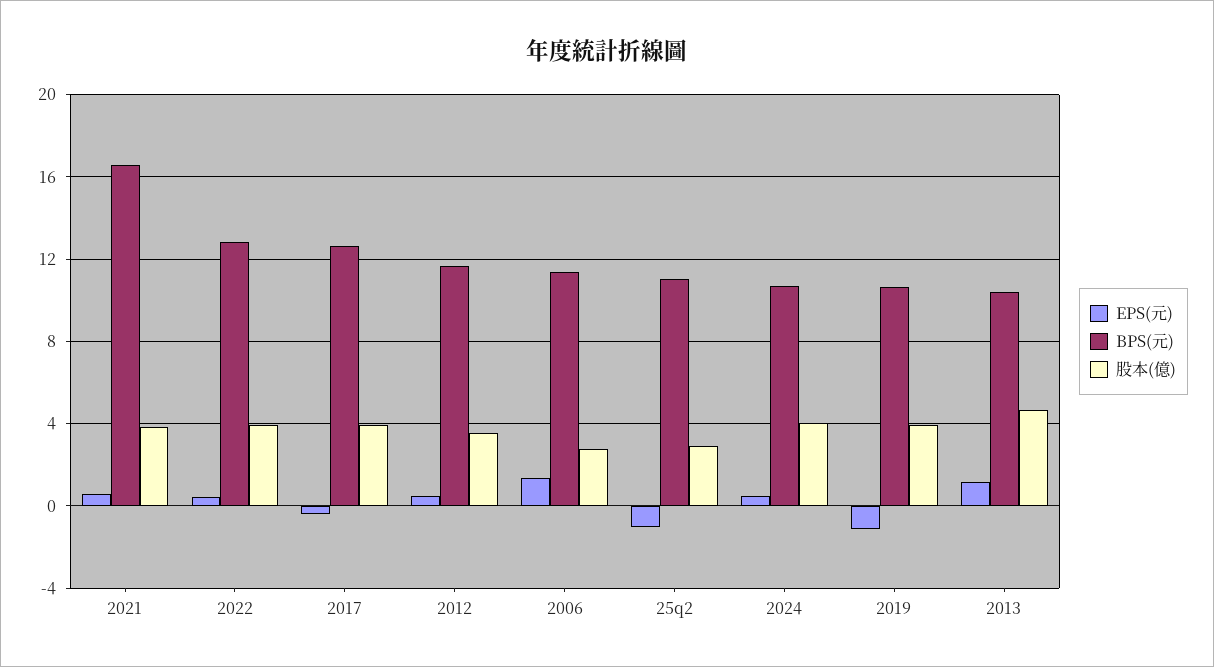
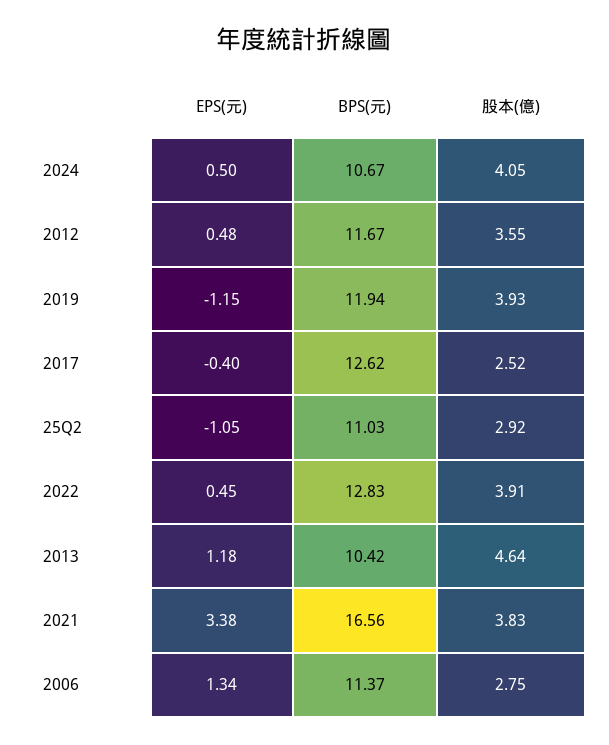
  {
    "EPS(元)": {
-     "2021": 0.5,
+     "2021": 3.38,
      "2022": 0.45,
      "2017": -0.4,
      "2012": 0.48,
      "2006": 1.34,
      "25q2": -1.05,
      "2024": 0.5,
      "2019": -1.15,
      "2013": 1.18
    },
    "BPS(元)": {
      "2021": 16.56,
      "2022": 12.83,
      "2017": 12.62,
      "2012": 11.67,
      "2006": 11.37,
      "25q2": 11.03,
      "2024": 10.67,
-     "2019": 10.5,
+     "2019": 11.94,
      "2013": 10.42
    },
    "股本(億)": {
      "2021": 3.83,
      "2022": 3.91,
-     "2017": 4,
+     "2017": 2.52,
      "2012": 3.55,
      "2006": 2.75,
      "25q2": 2.92,
      "2024": 4.05,
      "2019": 3.93,
      "2013": 4.64
    }
  }

